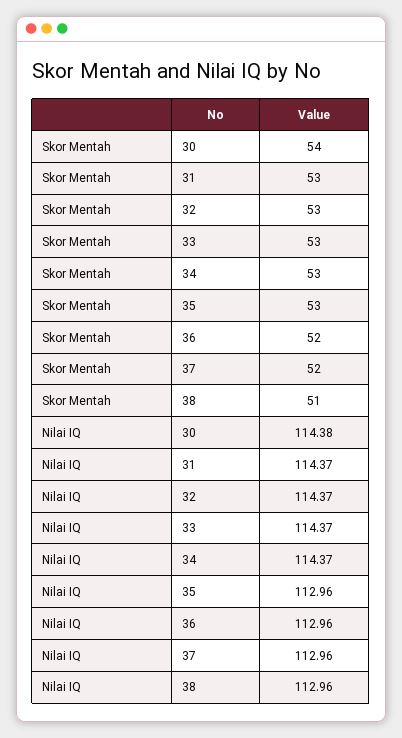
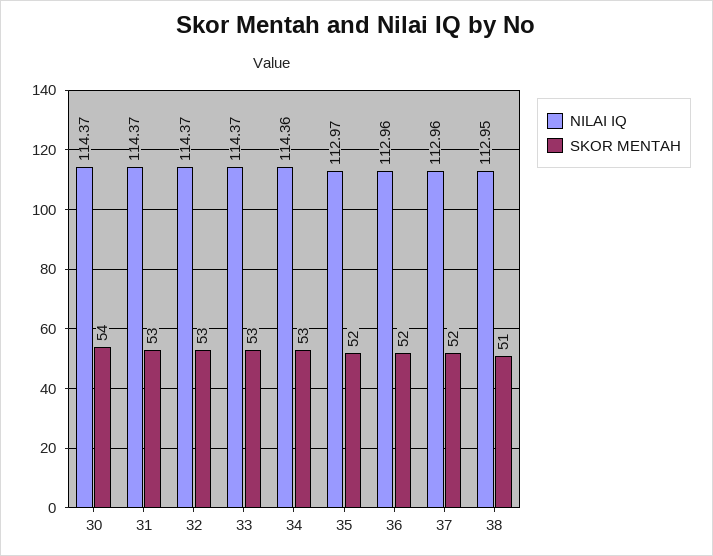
  {
    "Skor Mentah": {
      "30": 54,
      "31": 53,
      "32": 53,
      "33": 53,
      "34": 53,
-     "35": 53,
+     "35": 52,
      "36": 52,
      "37": 52,
      "38": 51
    },
    "Nilai IQ": {
-     "30": 114.38,
+     "30": 114.37,
      "31": 114.37,
      "32": 114.37,
      "33": 114.37,
-     "34": 114.37,
+     "34": 114.36,
-     "35": 112.96,
+     "35": 112.97,
      "36": 112.96,
      "37": 112.96,
-     "38": 112.96
+     "38": 112.95
    }
  }

